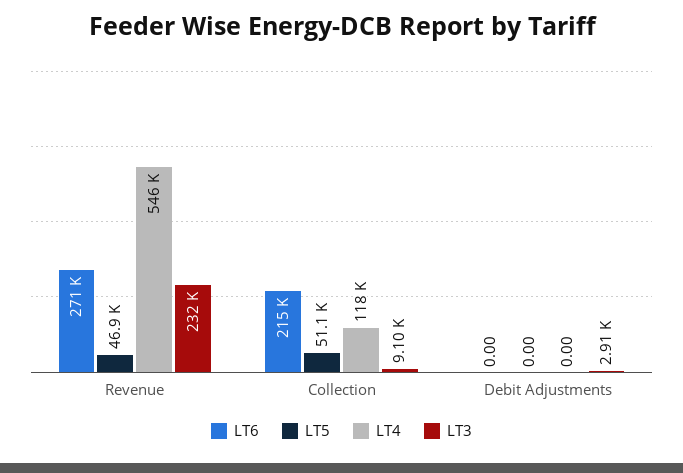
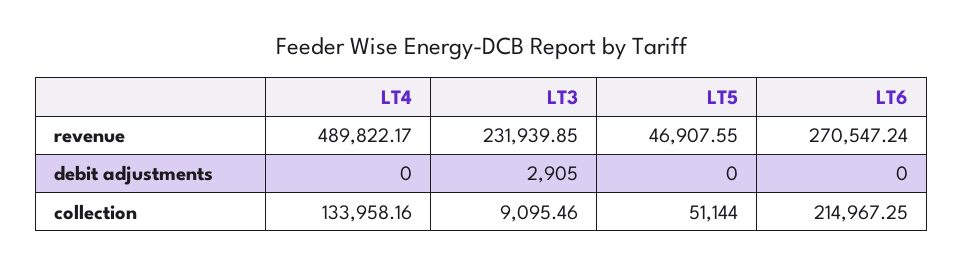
  {
    "LT6": {
      "Revenue": 270547.24,
      "Collection": 214967.25,
      "Debit Adjustments": 0
    },
    "LT5": {
      "Revenue": 46907.55,
      "Collection": 51144,
      "Debit Adjustments": 0
    },
    "LT4": {
-     "Revenue": 546000,
+     "Revenue": 489822.17,
-     "Collection": 118000,
+     "Collection": 133958.16,
      "Debit Adjustments": 0
    },
    "LT3": {
      "Revenue": 231939.85,
      "Collection": 9095.46,
      "Debit Adjustments": 2905
    }
  }

